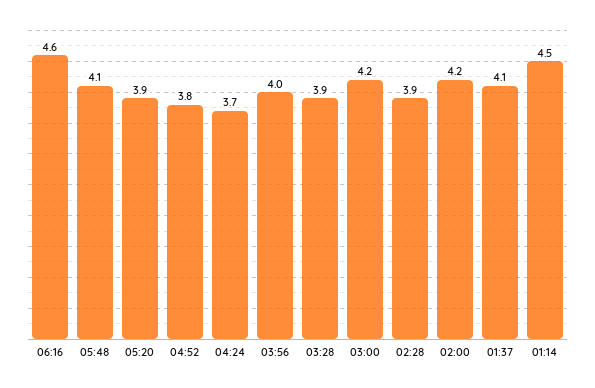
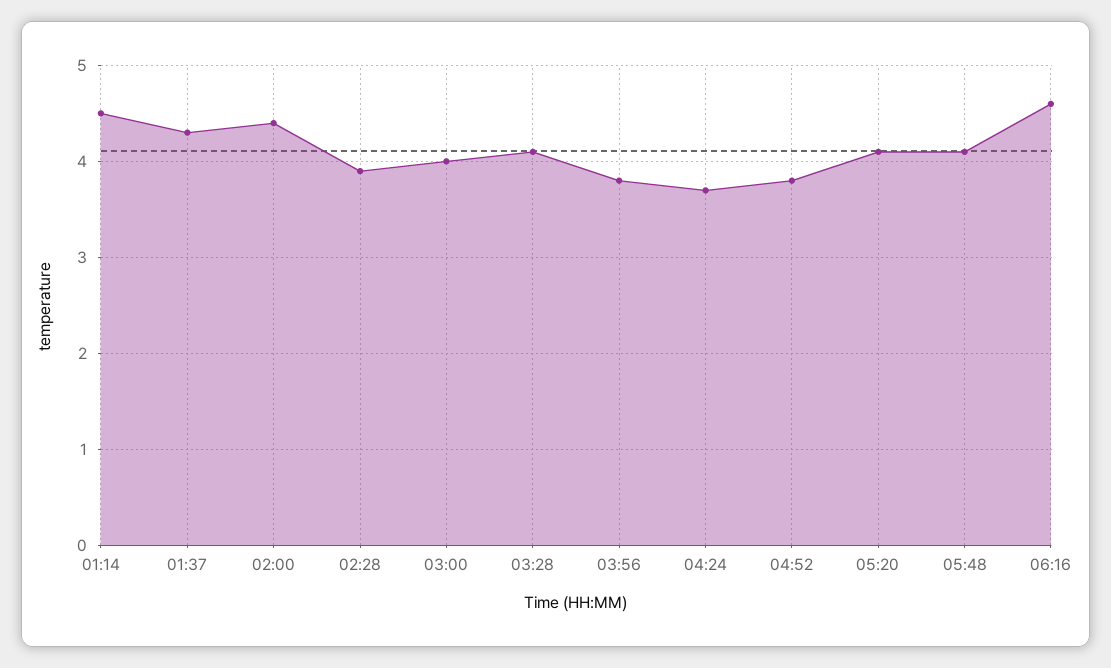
  {
    "06:16": 4.6,
    "05:48": 4.1,
-   "05:20": 3.9,
+   "05:20": 4.1,
    "04:52": 3.8,
    "04:24": 3.7,
-   "03:56": 4,
+   "03:56": 3.8,
-   "03:28": 3.9,
+   "03:28": 4.1,
-   "03:00": 4.2,
+   "03:00": 4,
    "02:28": 3.9,
-   "02:00": 4.2,
+   "02:00": 4.4,
-   "01:37": 4.1,
+   "01:37": 4.3,
    "01:14": 4.5
  }

